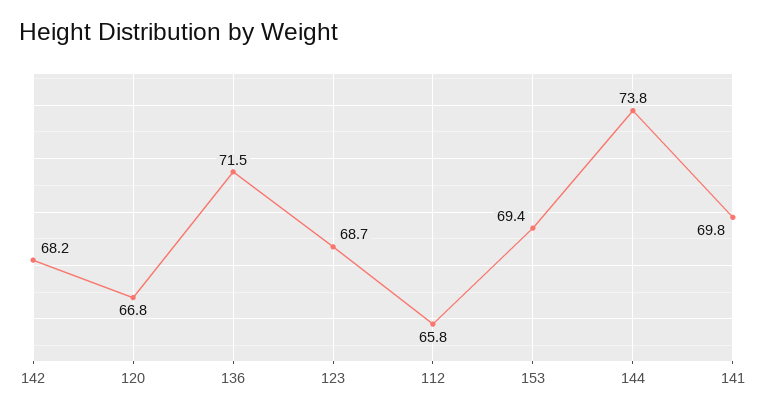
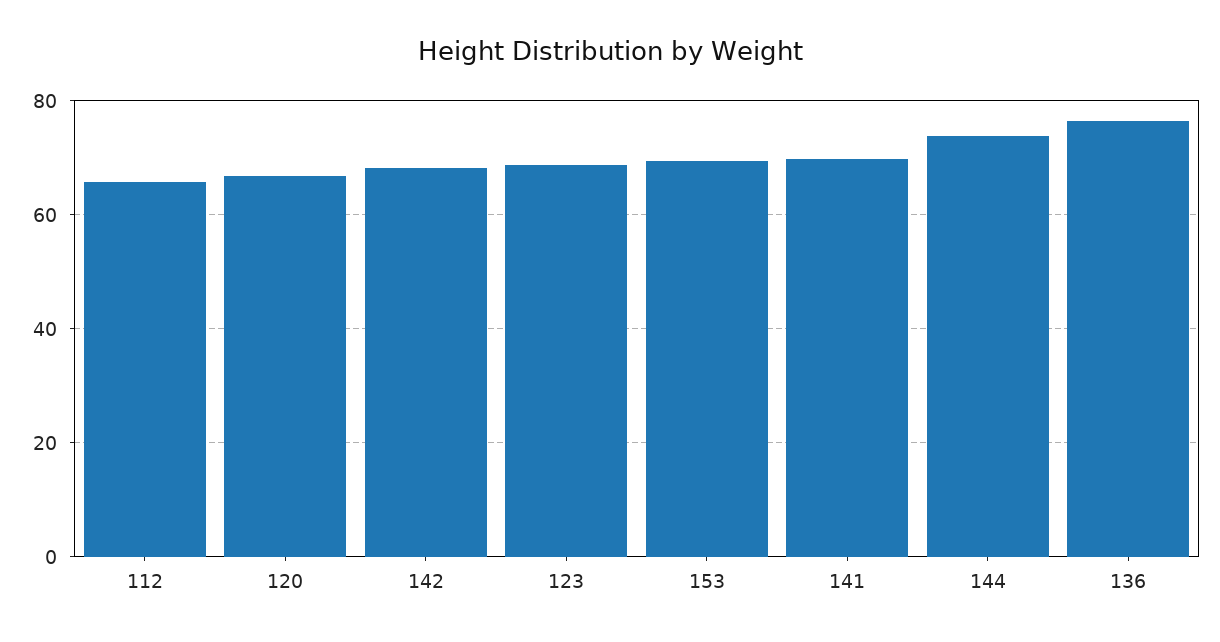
  {
    "142": 68.2,
    "120": 66.8,
-   "136": 71.5,
+   "136": 76,
    "123": 68.7,
    "112": 65.8,
    "153": 69.4,
    "144": 73.8,
    "141": 69.8
  }

